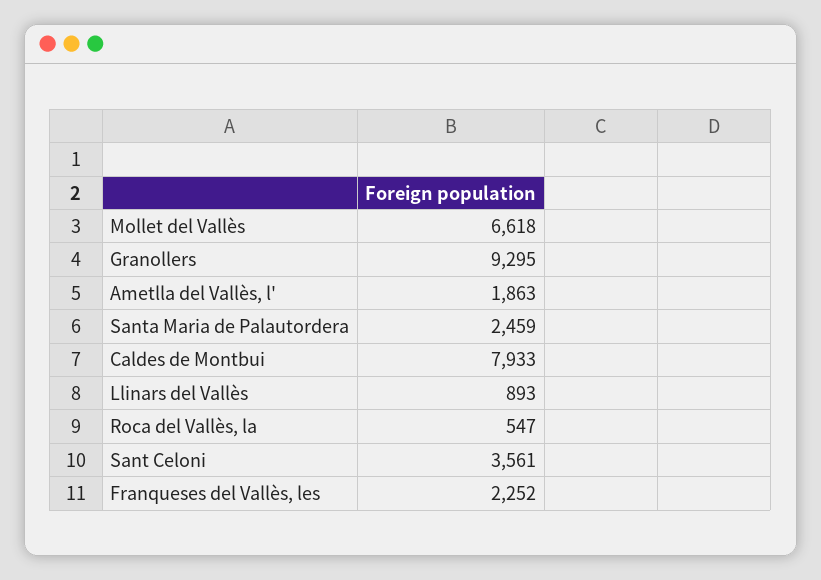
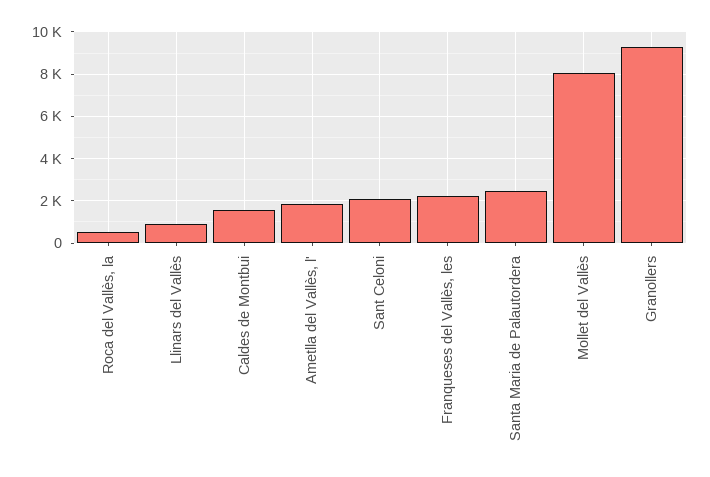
  {
-   "Mollet del Vallès": 6618,
+   "Mollet del Vallès": 8000,
    "Granollers": 9295,
    "Ametlla del Vallès, l'": 1863,
    "Santa Maria de Palautordera": 2459,
-   "Caldes de Montbui": 7933,
+   "Caldes de Montbui": 1500,
    "Llinars del Vallès": 893,
    "Roca del Vallès, la": 547,
-   "Sant Celoni": 3561,
+   "Sant Celoni": 2000,
    "Franqueses del Vallès, les": 2252
  }

